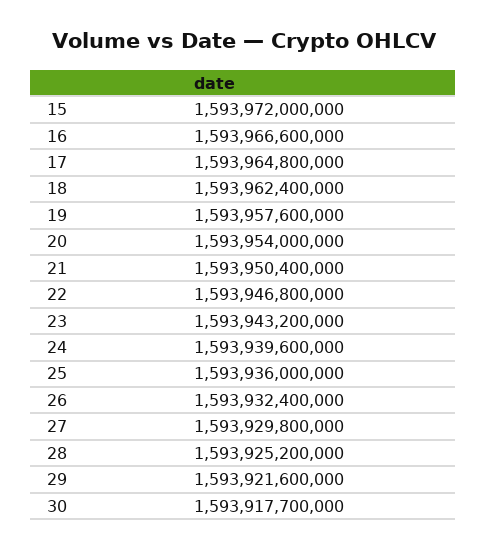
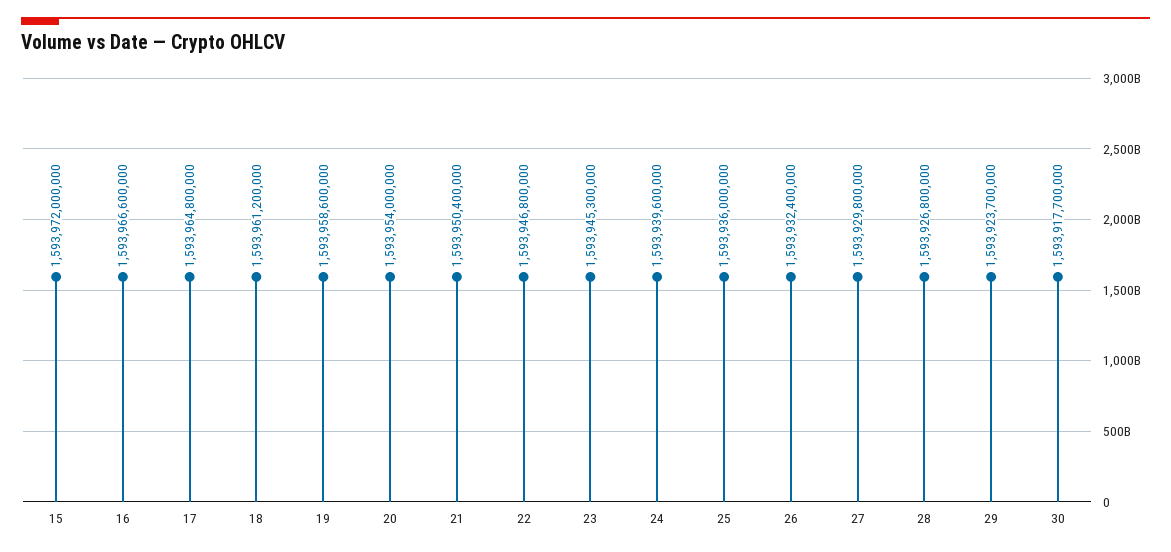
  {
    "15": 1593972000000,
    "16": 1593966600000,
    "17": 1593964800000,
-   "18": 1593962400000,
+   "18": 1593961200000,
-   "19": 1593957600000,
+   "19": 1593958600000,
    "20": 1593954000000,
    "21": 1593950400000,
    "22": 1593946800000,
-   "23": 1593943200000,
+   "23": 1593945300000,
    "24": 1593939600000,
    "25": 1593936000000,
    "26": 1593932400000,
    "27": 1593929800000,
-   "28": 1593925200000,
+   "28": 1593926800000,
-   "29": 1593921600000,
+   "29": 1593923700000,
    "30": 1593917700000
  }

